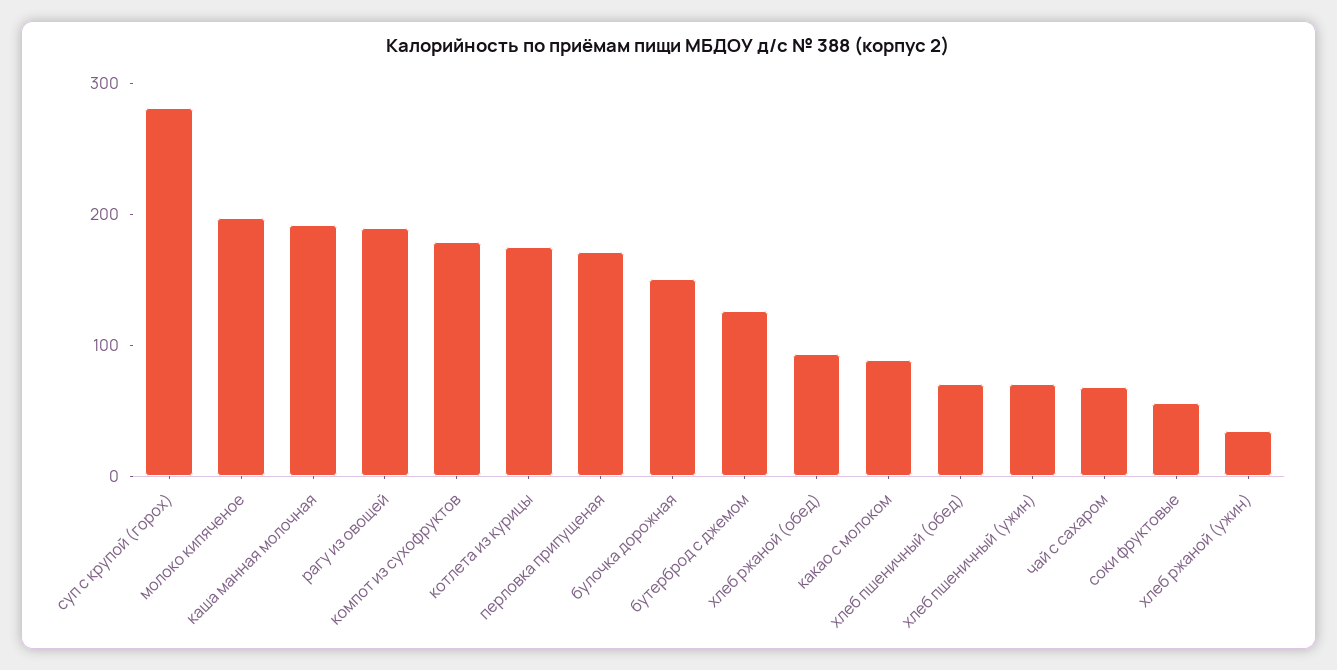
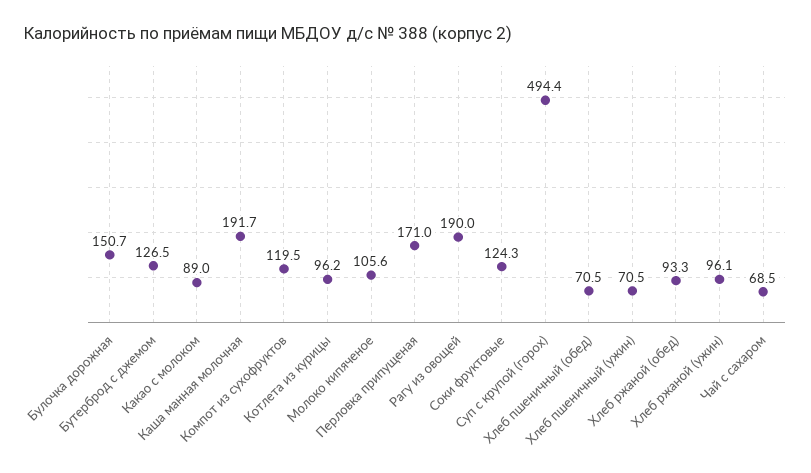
  {
-   "суп с крупой (горох)": 280,
+   "суп с крупой (горох)": 494.4,
-   "молоко кипяченое": 200,
+   "молоко кипяченое": 105.6,
    "каша манная молочная": 191.7,
    "рагу из овощей": 190,
-   "компот из сухофруктов": 180,
+   "компот из сухофруктов": 119.5,
-   "котлета из курицы": 180,
+   "котлета из курицы": 96.2,
    "перловка припущеная": 171,
    "булочка дорожная": 150.7,
    "бутерброд с джемом": 126.5,
    "хлеб ржаной (обед)": 93.3,
    "какао с молоком": 89,
    "хлеб пшеничный (обед)": 70.5,
    "хлеб пшеничный (ужин)": 70.5,
    "чай с сахаром": 68.5,
-   "соки фруктовые": 60,
+   "соки фруктовые": 124.3,
-   "хлеб ржаной (ужин)": 40
+   "хлеб ржаной (ужин)": 96.1
  }

